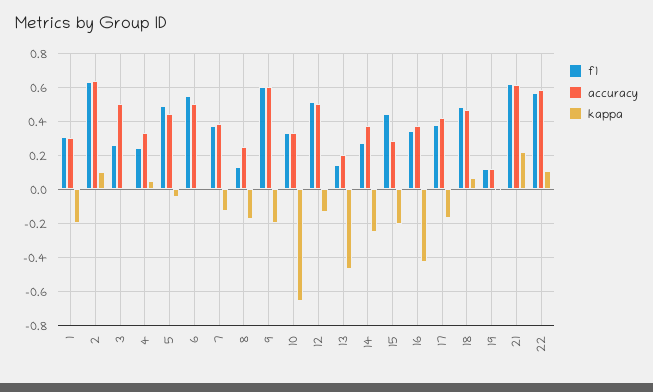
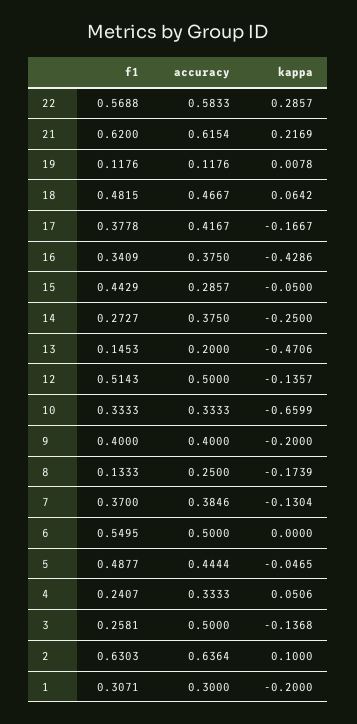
  {
    "f1": {
      "1": 0.3071,
      "2": 0.6303,
      "3": 0.2581,
      "4": 0.2407,
      "5": 0.4877,
      "6": 0.5495,
      "7": 0.37,
      "8": 0.1333,
-     "9": 0.6,
+     "9": 0.4,
      "10": 0.3333,
      "12": 0.5143,
      "13": 0.1453,
      "14": 0.2727,
      "15": 0.4429,
      "16": 0.3409,
      "17": 0.3778,
      "18": 0.4815,
      "19": 0.1176,
      "21": 0.62,
      "22": 0.5688
    },
    "accuracy": {
      "1": 0.3,
      "2": 0.6364,
      "3": 0.5,
      "4": 0.3333,
      "5": 0.4444,
      "6": 0.5,
      "7": 0.3846,
      "8": 0.25,
-     "9": 0.6,
+     "9": 0.4,
      "10": 0.3333,
      "12": 0.5,
      "13": 0.2,
      "14": 0.375,
      "15": 0.2857,
      "16": 0.375,
      "17": 0.4167,
      "18": 0.4667,
      "19": 0.1176,
      "21": 0.6154,
      "22": 0.5833
    },
    "kappa": {
      "1": -0.2,
      "2": 0.1,
-     "3": 0,
+     "3": -0.1368,
      "4": 0.0506,
      "5": -0.0465,
      "6": 0,
      "7": -0.1304,
      "8": -0.1739,
      "9": -0.2,
      "10": -0.6599,
      "12": -0.1357,
      "13": -0.4706,
      "14": -0.25,
-     "15": -0.2,
+     "15": -0.05,
      "16": -0.4286,
      "17": -0.1667,
      "18": 0.0642,
      "19": 0.0078,
      "21": 0.2169,
-     "22": 0.1
+     "22": 0.2857
    }
  }

